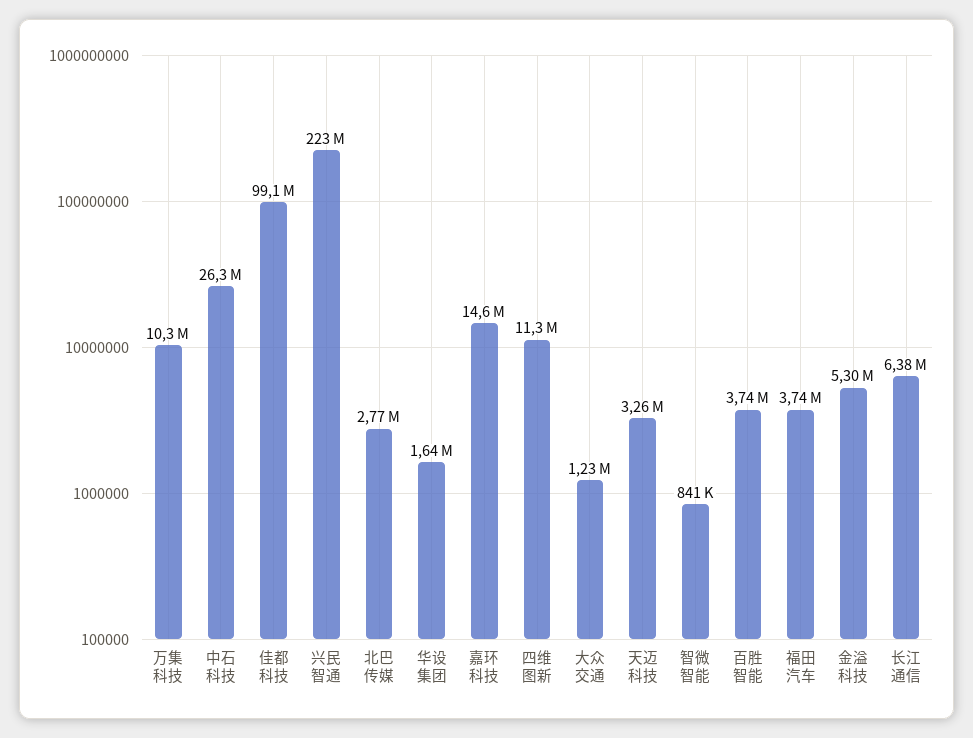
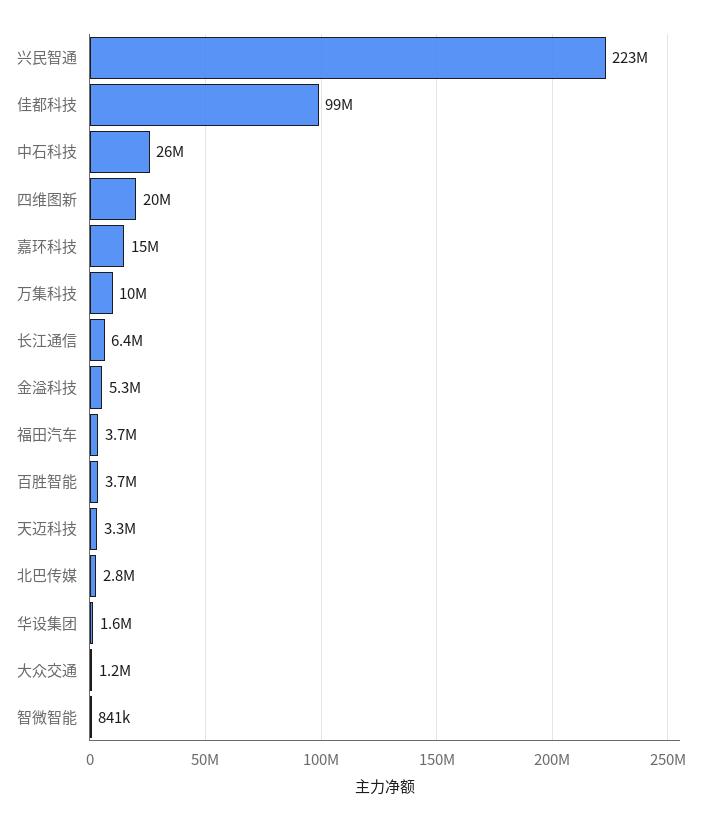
  {
    "万集科技": 10300000,
    "中石科技": 26300000,
    "佳都科技": 99100000,
    "兴民智通": 223000000,
    "北巴传媒": 2770000,
    "华设集团": 1640000,
    "嘉环科技": 14600000,
-   "四维图新": 11300000,
+   "四维图新": 20000000,
    "大众交通": 1230000,
    "天迈科技": 3260000,
    "智微智能": 841000,
    "百胜智能": 3740000,
    "福田汽车": 3740000,
    "金溢科技": 5300000,
    "长江通信": 6380000
  }

